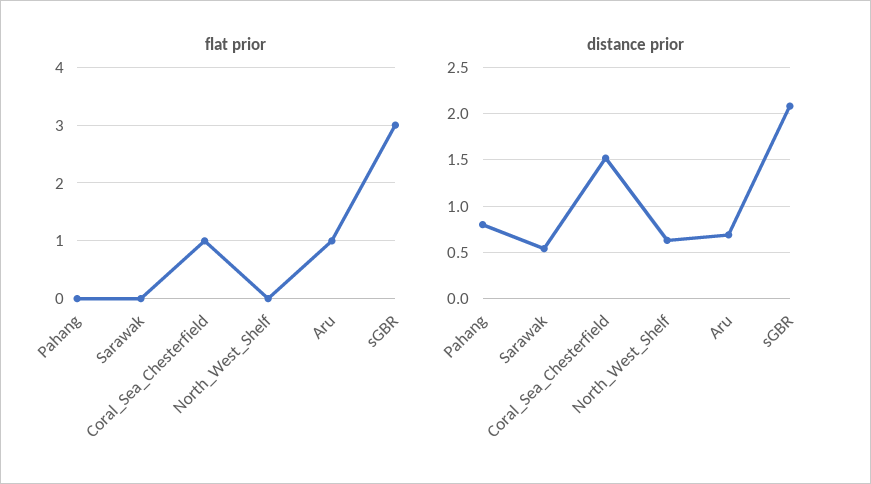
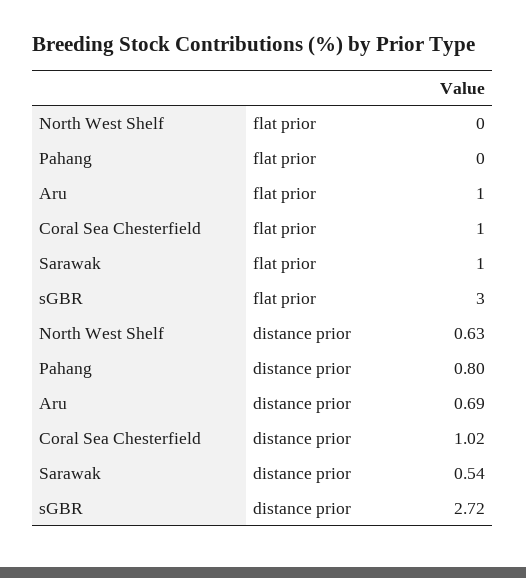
  {
    "flat prior": {
      "Pahang": 0,
-     "Sarawak": 0,
+     "Sarawak": 1,
      "Coral_Sea_Chesterfield": 1,
      "North_West_Shelf": 0,
      "Aru": 1,
      "sGBR": 3
    },
    "distance prior": {
      "Pahang": 0.8,
      "Sarawak": 0.54,
-     "Coral_Sea_Chesterfield": 1.5,
+     "Coral_Sea_Chesterfield": 1.02,
      "North_West_Shelf": 0.63,
      "Aru": 0.69,
-     "sGBR": 2.1
+     "sGBR": 2.72
    }
  }

